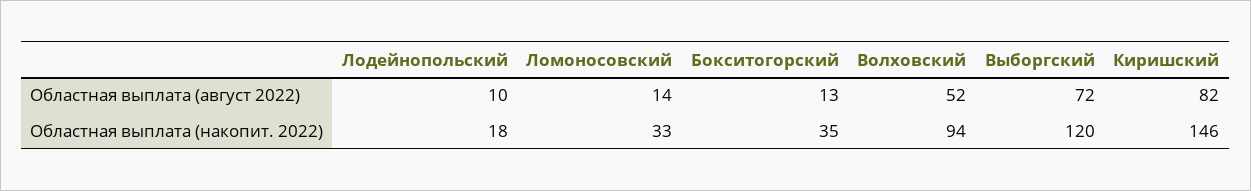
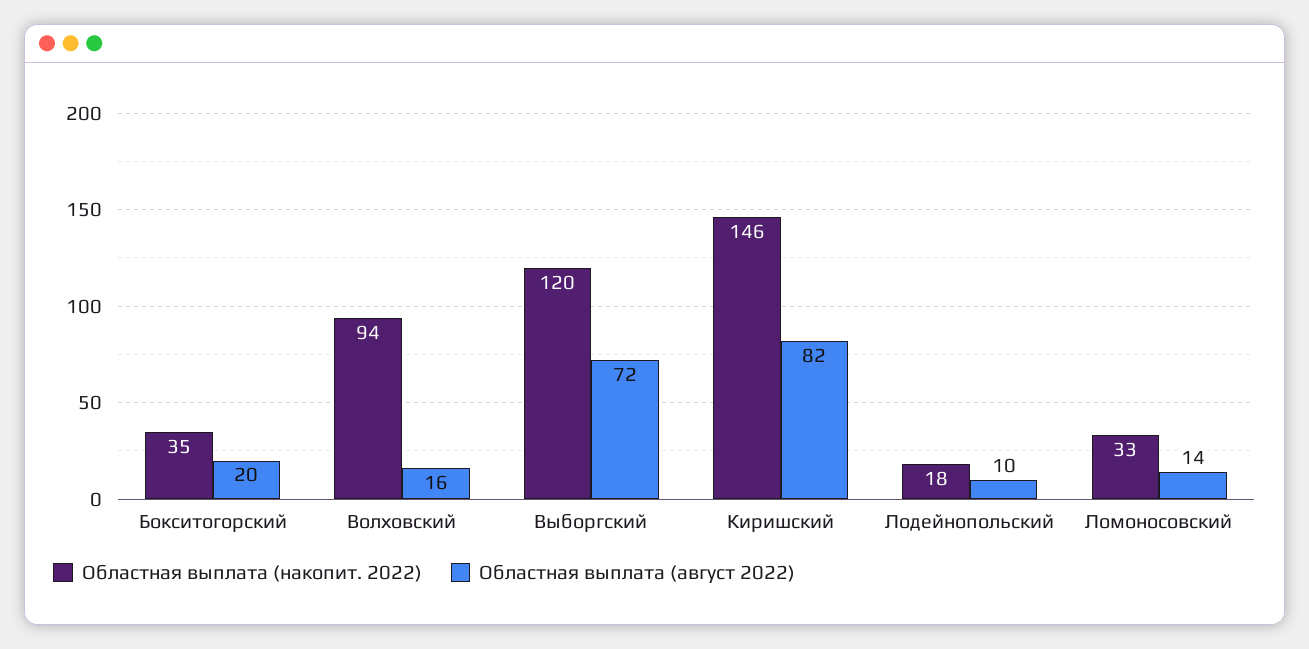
  {
    "Областная выплата (август 2022)": {
      "Лодейнопольский": 10,
      "Ломоносовский": 14,
-     "Бокситогорский": 13,
+     "Бокситогорский": 20,
-     "Волховский": 52,
+     "Волховский": 16,
      "Выборгский": 72,
      "Киришский": 82
    },
    "Областная выплата (накопит. 2022)": {
      "Лодейнопольский": 18,
      "Ломоносовский": 33,
      "Бокситогорский": 35,
      "Волховский": 94,
      "Выборгский": 120,
      "Киришский": 146
    }
  }

